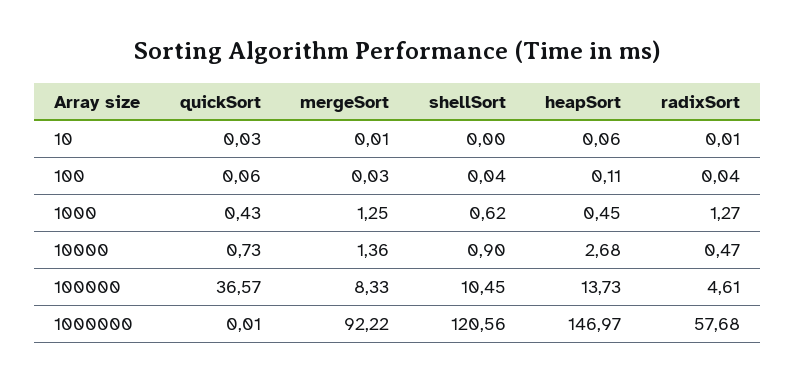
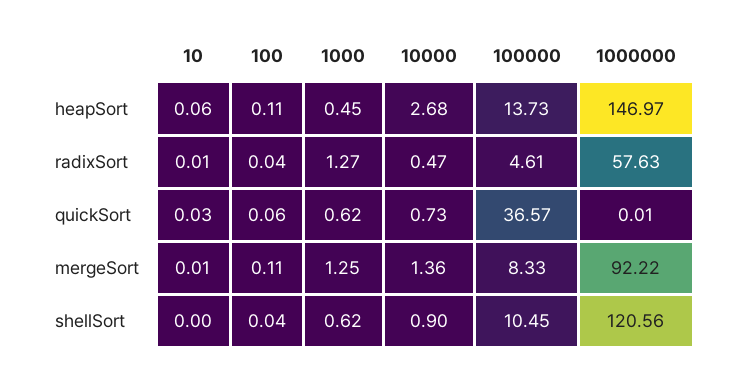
  {
    "quickSort": {
      "10": 0.03,
      "100": 0.06,
-     "1000": 0.43,
+     "1000": 0.62,
      "10000": 0.73,
      "100000": 36.57,
      "1000000": 0.01
    },
    "mergeSort": {
      "10": 0.01,
-     "100": 0.03,
+     "100": 0.11,
      "1000": 1.25,
      "10000": 1.36,
      "100000": 8.33,
      "1000000": 92.22
    },
    "shellSort": {
      "10": 0,
      "100": 0.04,
      "1000": 0.62,
      "10000": 0.9,
      "100000": 10.45,
      "1000000": 120.56
    },
    "heapSort": {
      "10": 0.06,
      "100": 0.11,
      "1000": 0.45,
      "10000": 2.68,
      "100000": 13.73,
      "1000000": 146.97
    },
    "radixSort": {
      "10": 0.01,
      "100": 0.04,
      "1000": 1.27,
      "10000": 0.47,
      "100000": 4.61,
-     "1000000": 57.68
+     "1000000": 57.63
    }
  }

